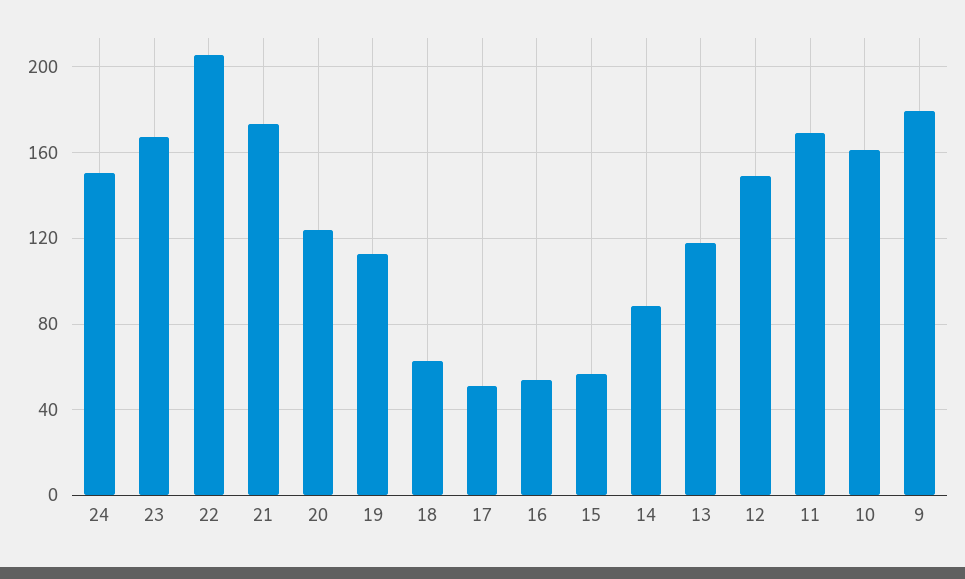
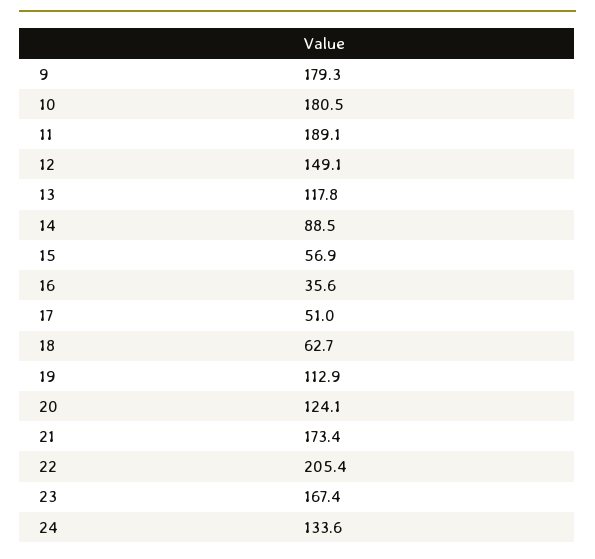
  {
-   "24": 150,
+   "24": 133.6,
    "23": 167.4,
    "22": 205.4,
    "21": 173.4,
    "20": 124.1,
    "19": 112.9,
    "18": 62.7,
    "17": 51,
-   "16": 55,
+   "16": 35.6,
    "15": 56.9,
    "14": 88.5,
    "13": 117.8,
    "12": 149.1,
-   "11": 170,
+   "11": 189.1,
-   "10": 160,
+   "10": 180.5,
    "9": 179.3
  }

